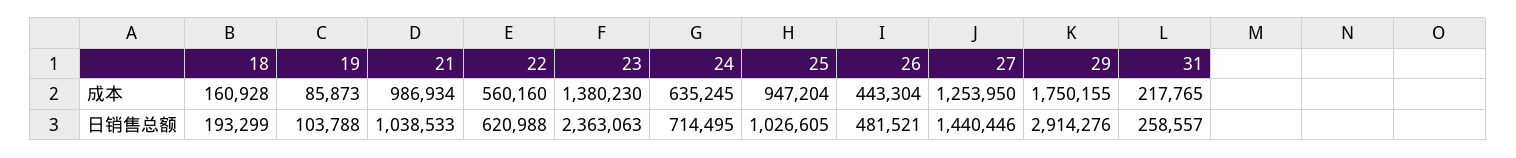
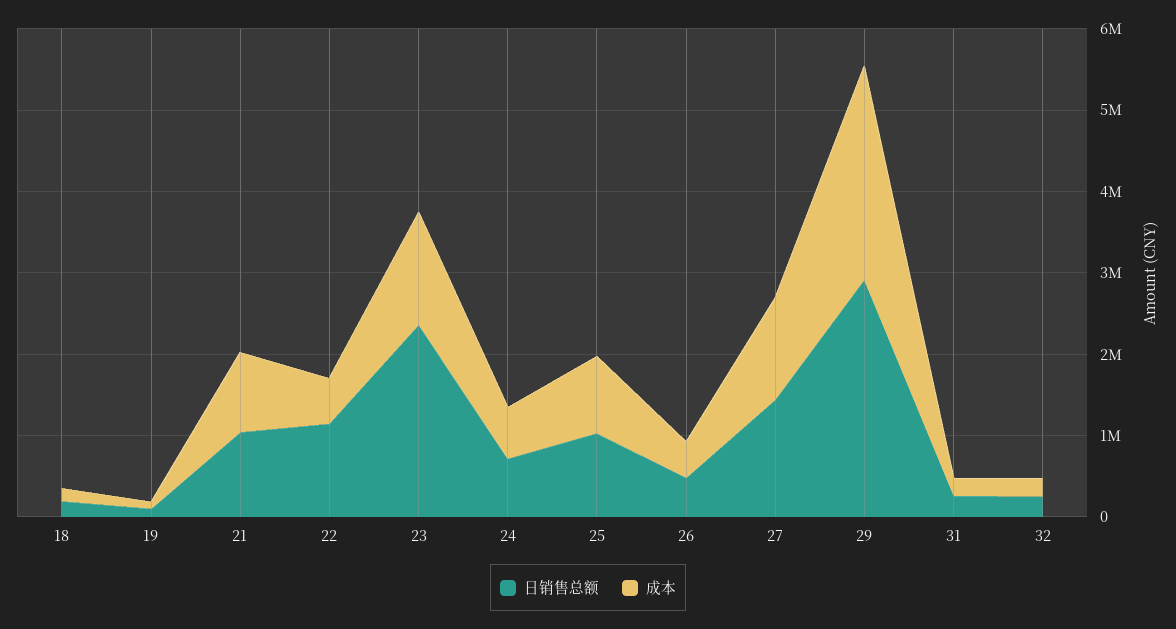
  {
    "成本": {
      "18": 160928,
      "19": 85873,
      "21": 986934,
      "22": 560160,
      "23": 1380230,
      "24": 635245,
      "25": 947204,
      "26": 443304,
      "27": 1253950,
-     "29": 1750155,
+     "29": 2600000,
-     "31": 217765
+     "31": 217765,
+     "32": 200000
    },
    "日销售总额": {
      "18": 193299,
      "19": 103788,
      "21": 1038533,
-     "22": 620988,
+     "22": 1200000,
      "23": 2363063,
      "24": 714495,
      "25": 1026605,
      "26": 481521,
      "27": 1440446,
      "29": 2914276,
-     "31": 258557
+     "31": 258557,
+     "32": 200000
    }
  }

